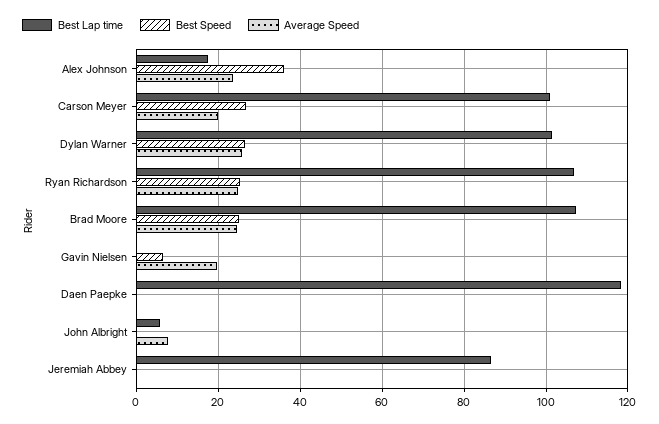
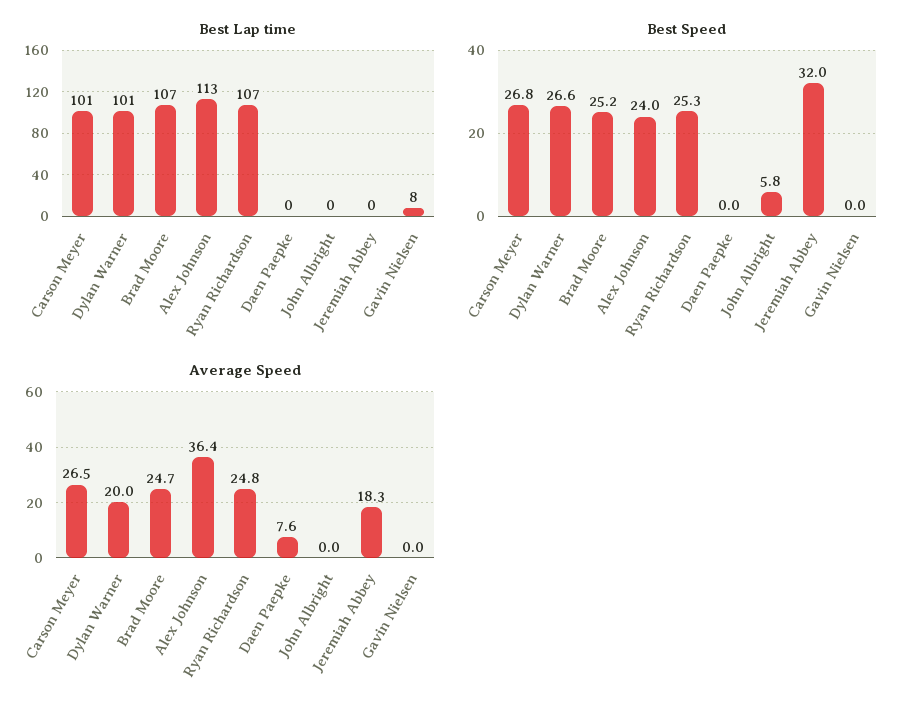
  {
    "Best Lap time": {
-     "Alex Johnson": 18,
+     "Alex Johnson": 113,
      "Carson Meyer": 101,
      "Dylan Warner": 101,
      "Ryan Richardson": 107,
      "Brad Moore": 107,
-     "Gavin Nielsen": 0,
+     "Gavin Nielsen": 8,
-     "Daen Paepke": 118,
+     "Daen Paepke": 0,
-     "John Albright": 6,
+     "John Albright": 0,
-     "Jeremiah Abbey": 86
+     "Jeremiah Abbey": 0
    },
    "Best Speed": {
-     "Alex Johnson": 36,
+     "Alex Johnson": 24,
      "Carson Meyer": 26.8,
      "Dylan Warner": 26.6,
      "Ryan Richardson": 25.3,
      "Brad Moore": 25.2,
-     "Gavin Nielsen": 6,
+     "Gavin Nielsen": 0,
      "Daen Paepke": 0,
-     "John Albright": 0,
+     "John Albright": 5.8,
-     "Jeremiah Abbey": 0
+     "Jeremiah Abbey": 32
    },
    "Average Speed": {
-     "Alex Johnson": 24,
+     "Alex Johnson": 36.4,
-     "Carson Meyer": 20,
+     "Carson Meyer": 26.5,
-     "Dylan Warner": 26,
+     "Dylan Warner": 20,
      "Ryan Richardson": 24.8,
      "Brad Moore": 24.7,
-     "Gavin Nielsen": 20,
+     "Gavin Nielsen": 0,
-     "Daen Paepke": 0,
+     "Daen Paepke": 7.6,
-     "John Albright": 8,
+     "John Albright": 0,
-     "Jeremiah Abbey": 0
+     "Jeremiah Abbey": 18.3
    }
  }

